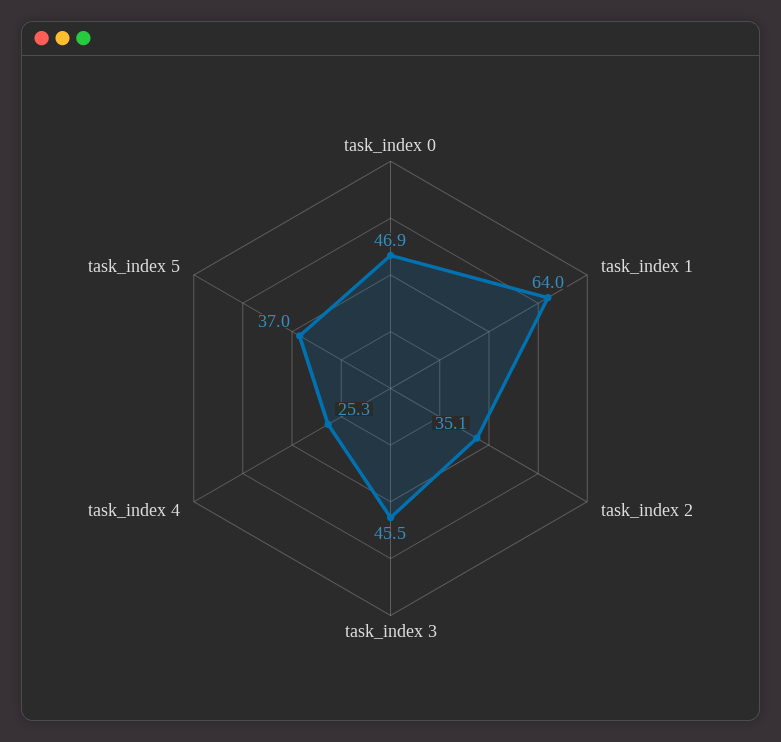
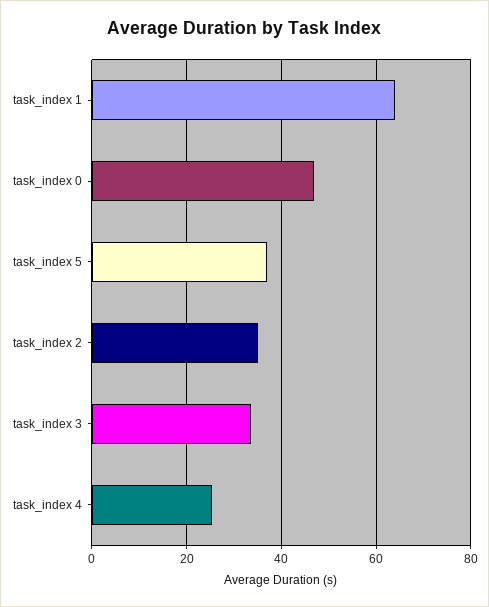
  {
    "task_index 0": 46.9,
    "task_index 1": 64,
    "task_index 2": 35.1,
-   "task_index 3": 45.5,
+   "task_index 3": 34,
    "task_index 4": 25.3,
    "task_index 5": 37
  }

